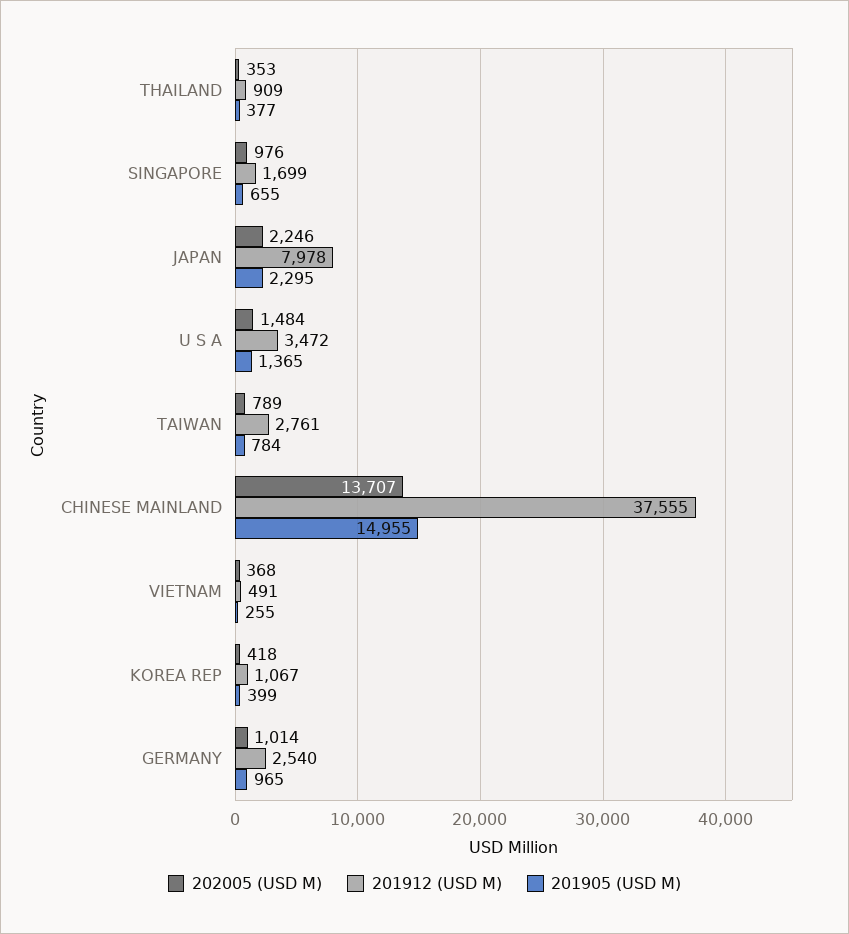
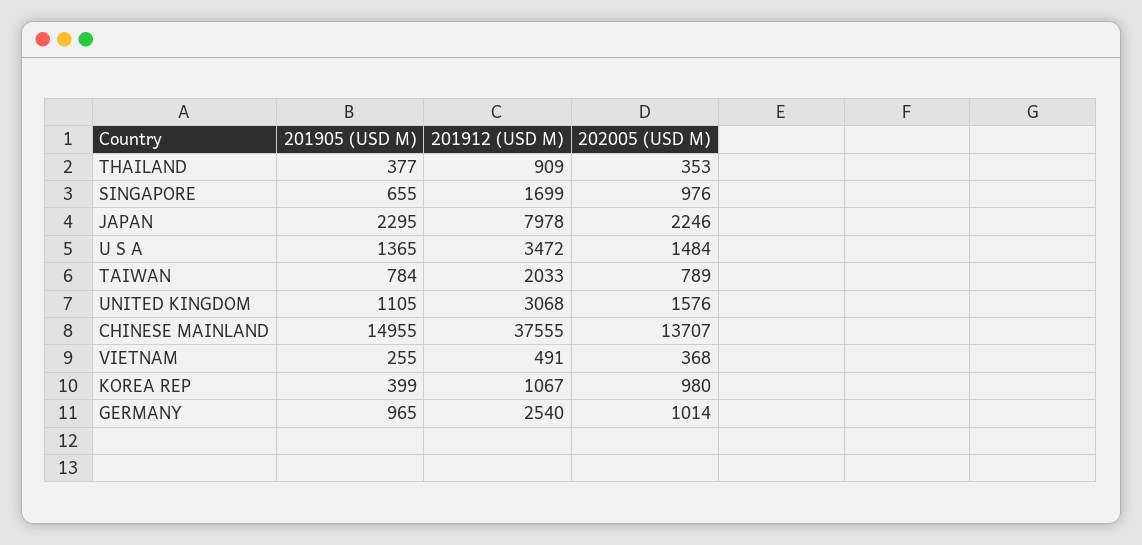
  {
    "202005 (USD M)": {
      "THAILAND": 353,
      "SINGAPORE": 976,
      "JAPAN": 2246,
      "U S A": 1484,
      "TAIWAN": 789,
      "CHINESE MAINLAND": 13707,
      "VIETNAM": 368,
-     "KOREA REP": 418,
+     "KOREA REP": 980,
-     "GERMANY": 1014
+     "GERMANY": 1014,
+     "UNITED KINGDOM": 1576
    },
    "201912 (USD M)": {
      "THAILAND": 909,
      "SINGAPORE": 1699,
      "JAPAN": 7978,
      "U S A": 3472,
-     "TAIWAN": 2761,
+     "TAIWAN": 2033,
      "CHINESE MAINLAND": 37555,
      "VIETNAM": 491,
      "KOREA REP": 1067,
-     "GERMANY": 2540
+     "GERMANY": 2540,
+     "UNITED KINGDOM": 3068
    },
    "201905 (USD M)": {
      "THAILAND": 377,
      "SINGAPORE": 655,
      "JAPAN": 2295,
      "U S A": 1365,
      "TAIWAN": 784,
      "CHINESE MAINLAND": 14955,
      "VIETNAM": 255,
      "KOREA REP": 399,
-     "GERMANY": 965
+     "GERMANY": 965,
+     "UNITED KINGDOM": 1105
    }
  }

